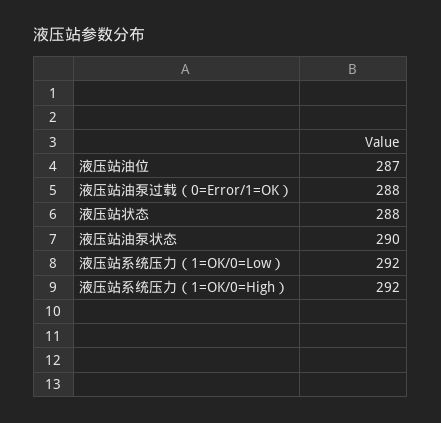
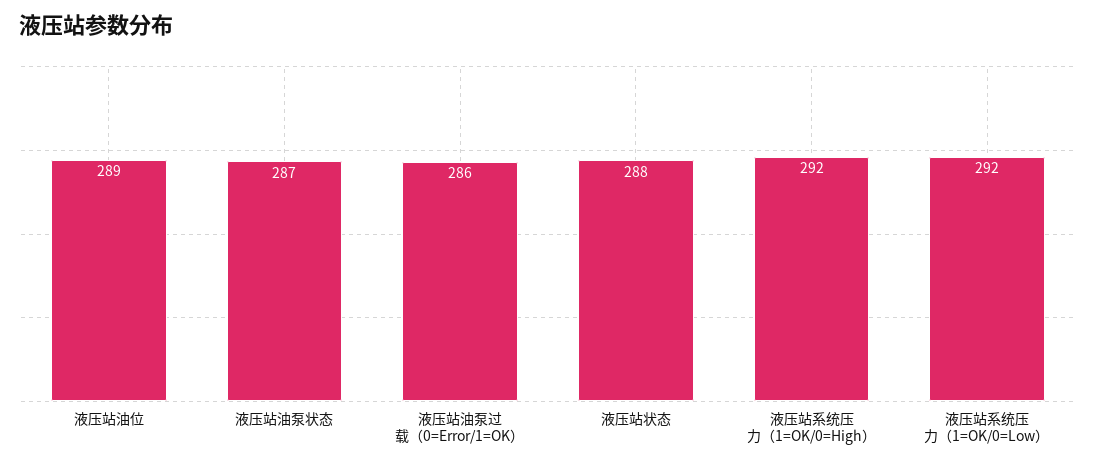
  {
-   "液压站油位": 287,
+   "液压站油位": 289,
-   "液压站油泵过载（0=Error/1=OK）": 288,
+   "液压站油泵过载（0=Error/1=OK）": 286,
    "液压站状态": 288,
-   "液压站油泵状态": 290,
+   "液压站油泵状态": 287,
    "液压站系统压力（1=OK/0=Low）": 292,
    "液压站系统压力（1=OK/0=High）": 292
  }

